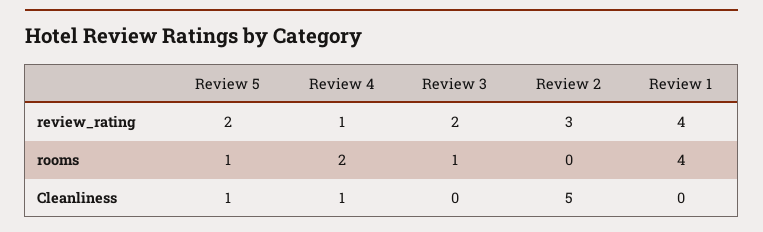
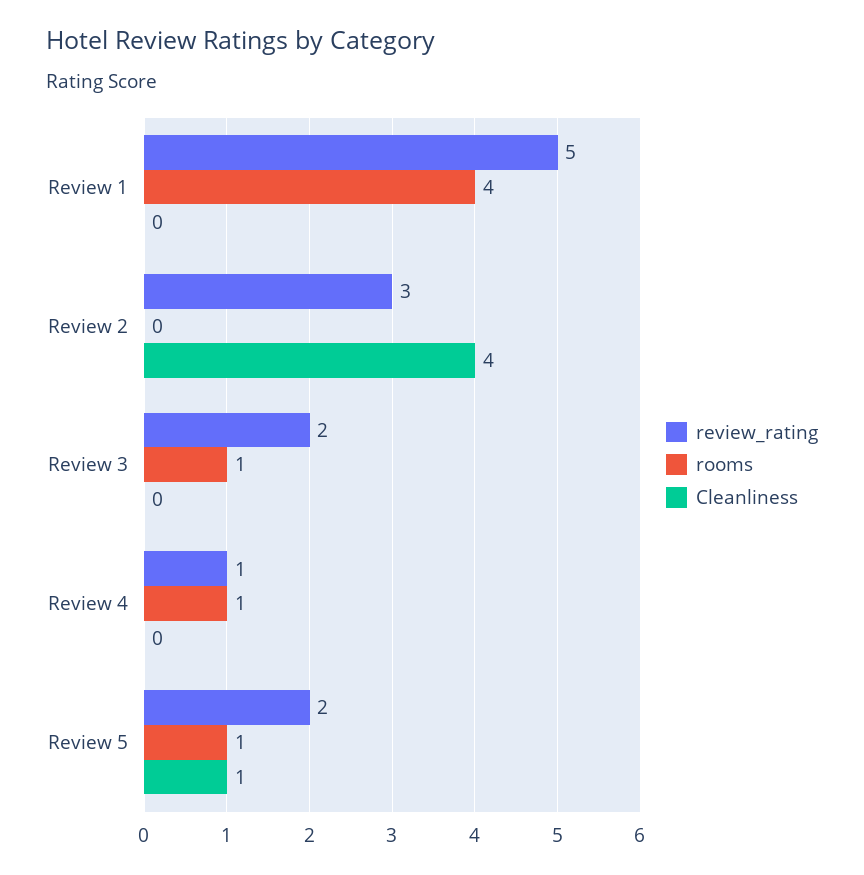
  {
    "review_rating": {
      "Review 5": 2,
      "Review 4": 1,
      "Review 3": 2,
      "Review 2": 3,
-     "Review 1": 4
+     "Review 1": 5
    },
    "rooms": {
      "Review 5": 1,
-     "Review 4": 2,
+     "Review 4": 1,
      "Review 3": 1,
      "Review 2": 0,
      "Review 1": 4
    },
    "Cleanliness": {
      "Review 5": 1,
-     "Review 4": 1,
+     "Review 4": 0,
      "Review 3": 0,
-     "Review 2": 5,
+     "Review 2": 4,
      "Review 1": 0
    }
  }

